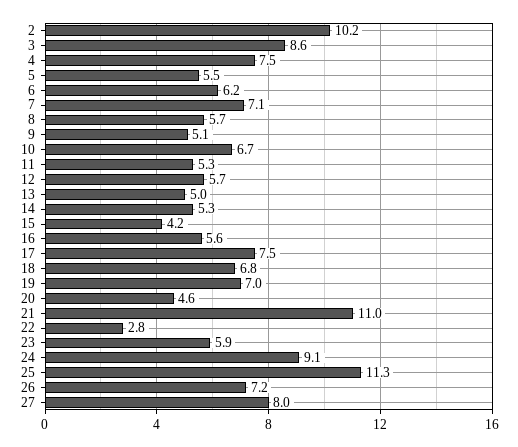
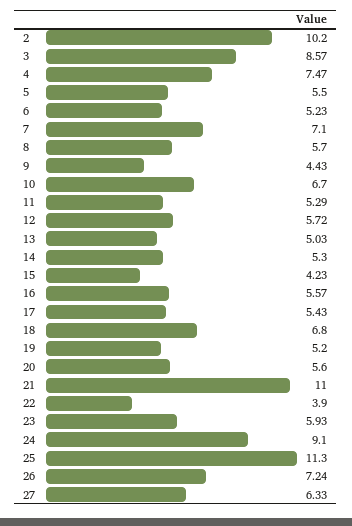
  {
    "2": 10.2,
    "3": 8.57,
    "4": 7.47,
    "5": 5.5,
-   "6": 6.2,
+   "6": 5.23,
    "7": 7.1,
    "8": 5.7,
-   "9": 5.1,
+   "9": 4.43,
    "10": 6.7,
    "11": 5.29,
    "12": 5.72,
    "13": 5.03,
    "14": 5.3,
    "15": 4.23,
    "16": 5.57,
-   "17": 7.5,
+   "17": 5.43,
    "18": 6.8,
-   "19": 7,
+   "19": 5.2,
-   "20": 4.6,
+   "20": 5.6,
    "21": 11,
-   "22": 2.8,
+   "22": 3.9,
    "23": 5.93,
    "24": 9.1,
    "25": 11.3,
    "26": 7.24,
-   "27": 8
+   "27": 6.33
  }

